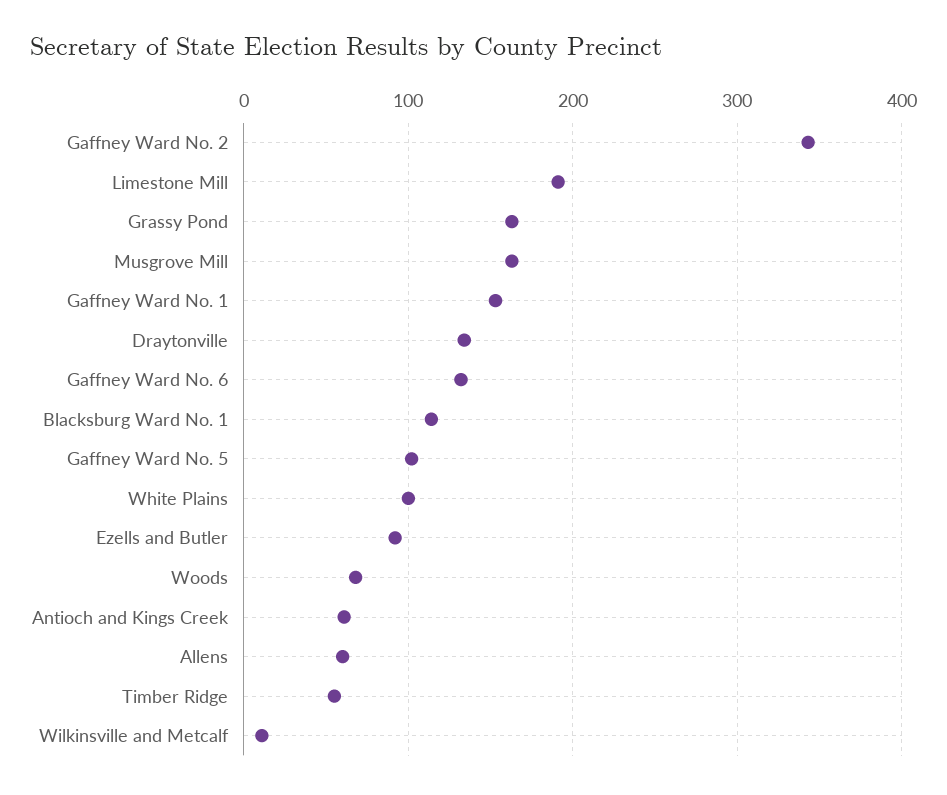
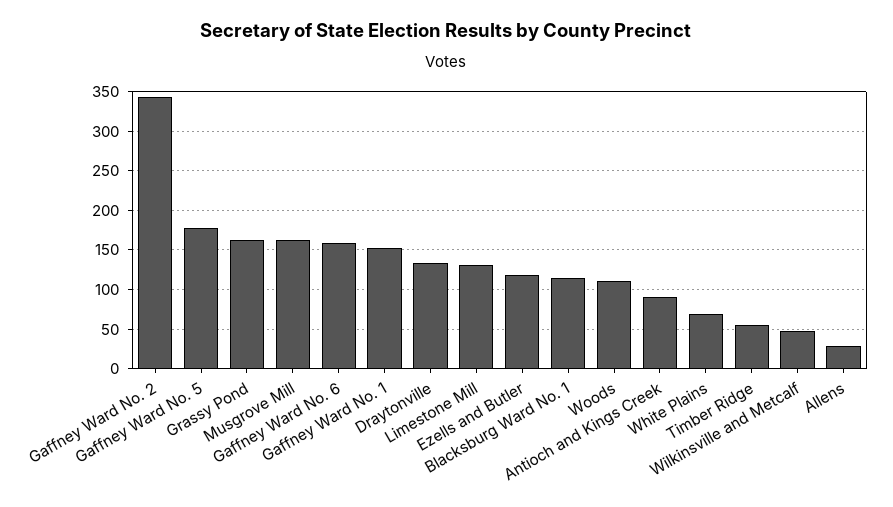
  {
    "Gaffney Ward No. 2": 340,
-   "Limestone Mill": 190,
+   "Limestone Mill": 130,
    "Grassy Pond": 160,
    "Musgrove Mill": 160,
    "Gaffney Ward No. 1": 150,
    "Draytonville": 130,
-   "Gaffney Ward No. 6": 130,
+   "Gaffney Ward No. 6": 160,
    "Blacksburg Ward No. 1": 110,
-   "Gaffney Ward No. 5": 100,
+   "Gaffney Ward No. 5": 180,
-   "White Plains": 100,
+   "White Plains": 70,
-   "Ezells and Butler": 90,
+   "Ezells and Butler": 120,
-   "Woods": 70,
+   "Woods": 110,
-   "Antioch and Kings Creek": 60,
+   "Antioch and Kings Creek": 90,
-   "Allens": 60,
+   "Allens": 30,
    "Timber Ridge": 60,
-   "Wilkinsville and Metcalf": 10
+   "Wilkinsville and Metcalf": 50
  }

